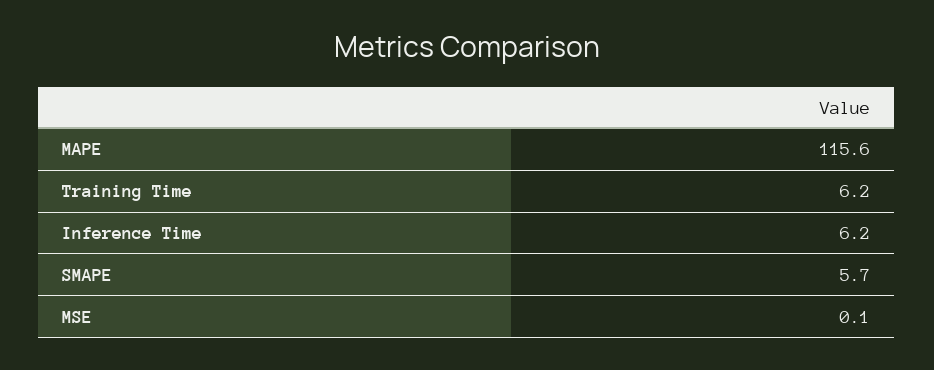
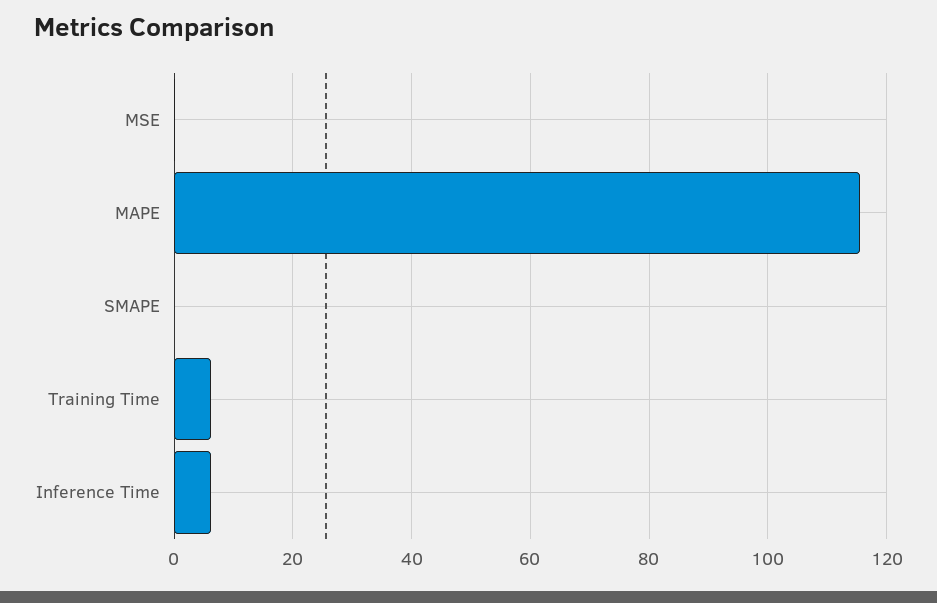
  {
    "MAPE": 115.6,
    "Training Time": 6.2,
    "Inference Time": 6.2,
-   "SMAPE": 5.7,
+   "SMAPE": 0,
    "MSE": 0.1
  }

